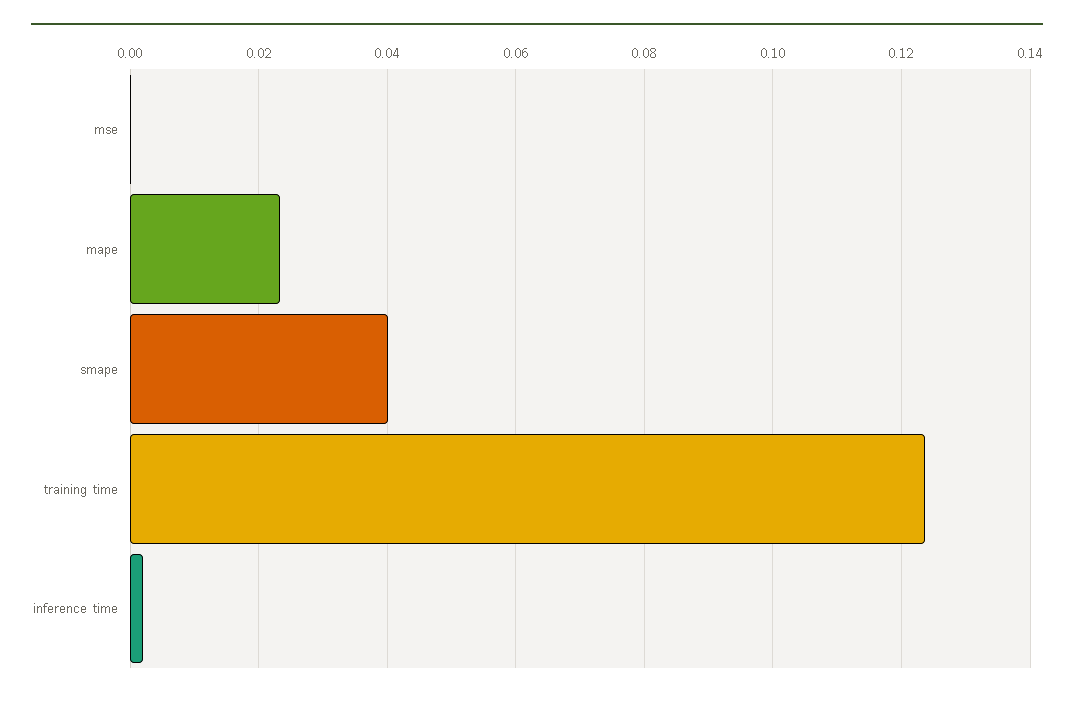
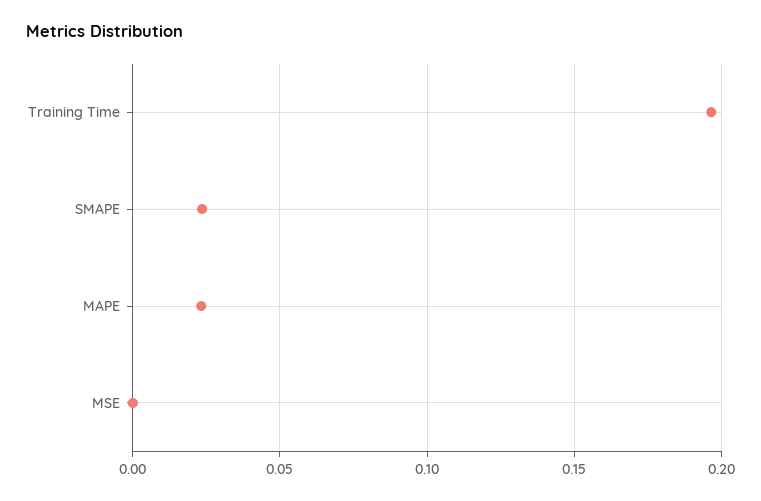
  {
    "mse": 0,
    "mape": 0.024,
-   "smape": 0.04,
+   "smape": 0.025,
-   "training time": 0.124,
+   "training time": 0.195
-   "inference time": 0.002
  }

